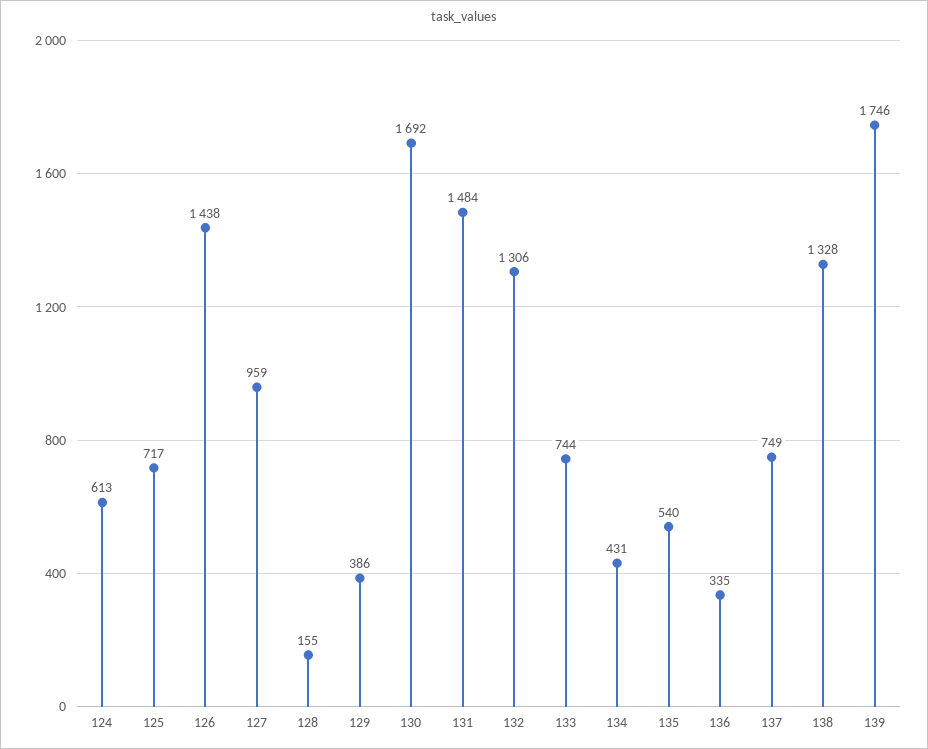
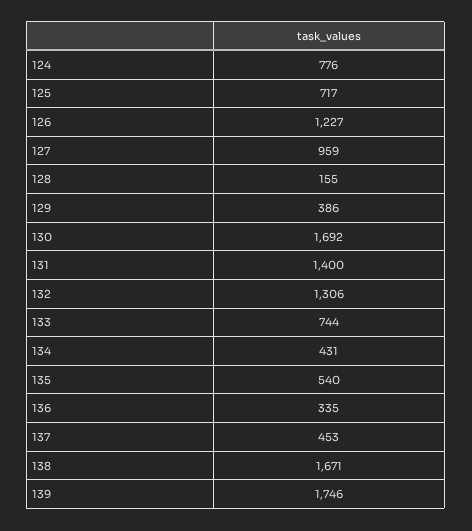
  {
-   "124": 613,
+   "124": 776,
    "125": 717,
-   "126": 1438,
+   "126": 1227,
    "127": 959,
    "128": 155,
    "129": 386,
    "130": 1692,
-   "131": 1484,
+   "131": 1400,
    "132": 1306,
    "133": 744,
    "134": 431,
    "135": 540,
    "136": 335,
-   "137": 749,
+   "137": 453,
-   "138": 1328,
+   "138": 1671,
    "139": 1746
  }

